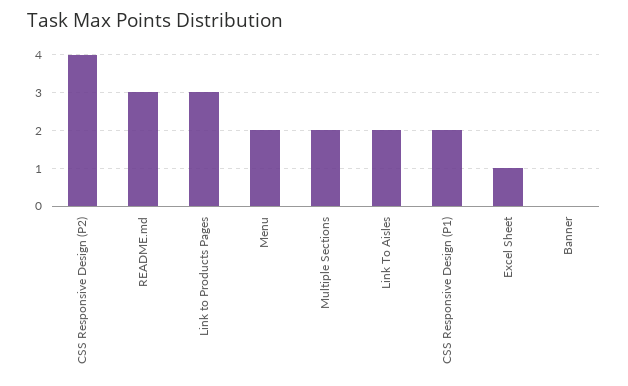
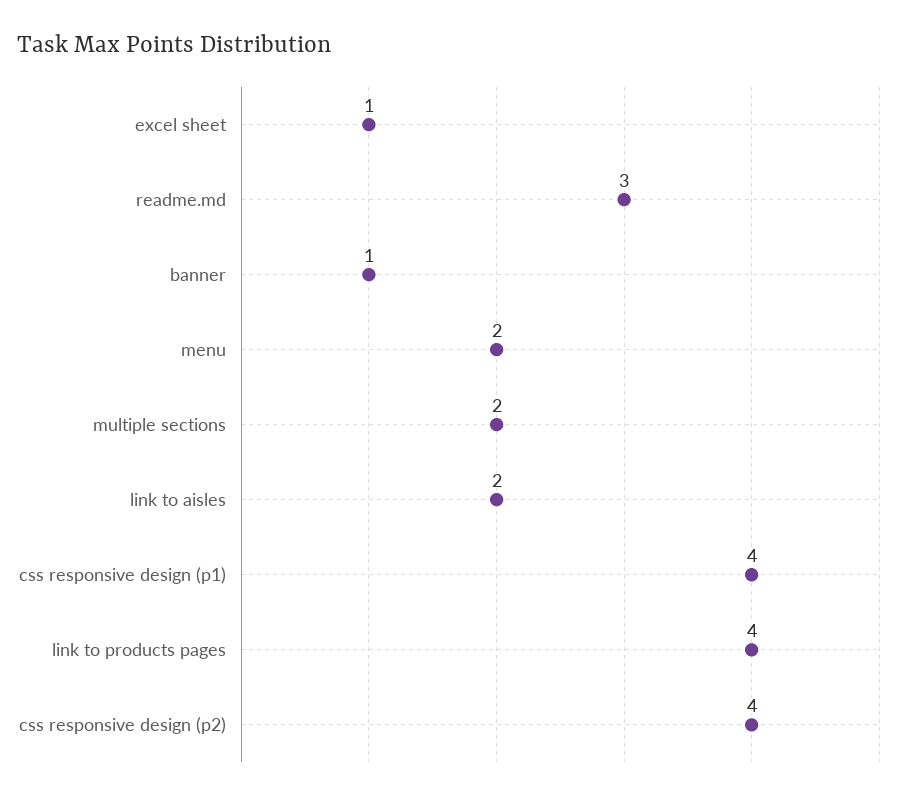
  {
    "CSS Responsive Design (P2)": 4,
    "README.md": 3,
-   "Link to Products Pages": 3,
+   "Link to Products Pages": 4,
    "Menu": 2,
    "Multiple Sections": 2,
    "Link To Aisles": 2,
-   "CSS Responsive Design (P1)": 2,
+   "CSS Responsive Design (P1)": 4,
    "Excel Sheet": 1,
-   "Banner": 0
+   "Banner": 1
  }

